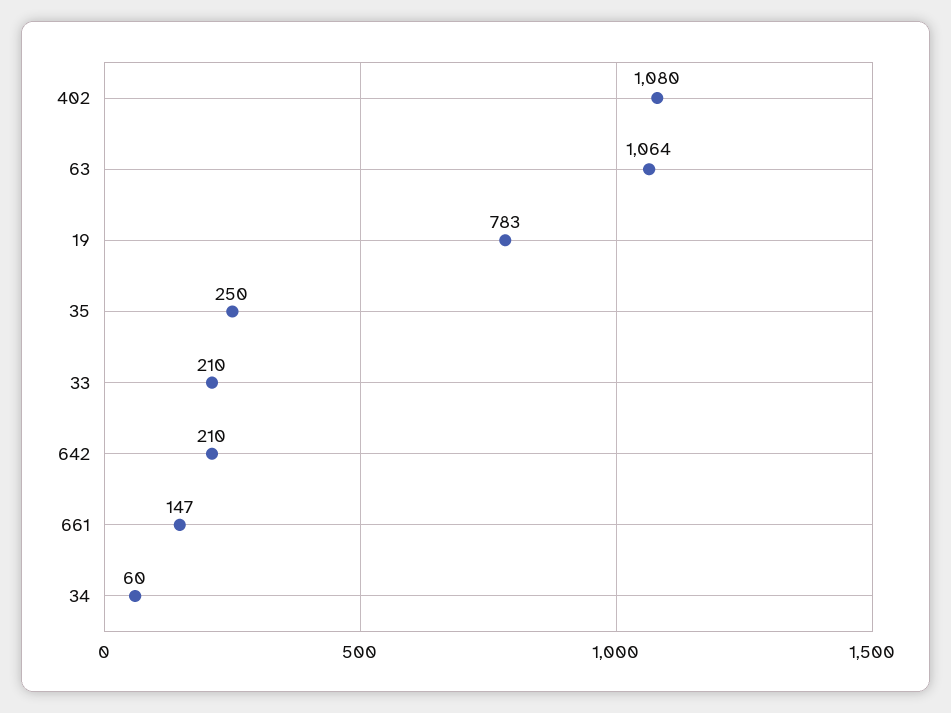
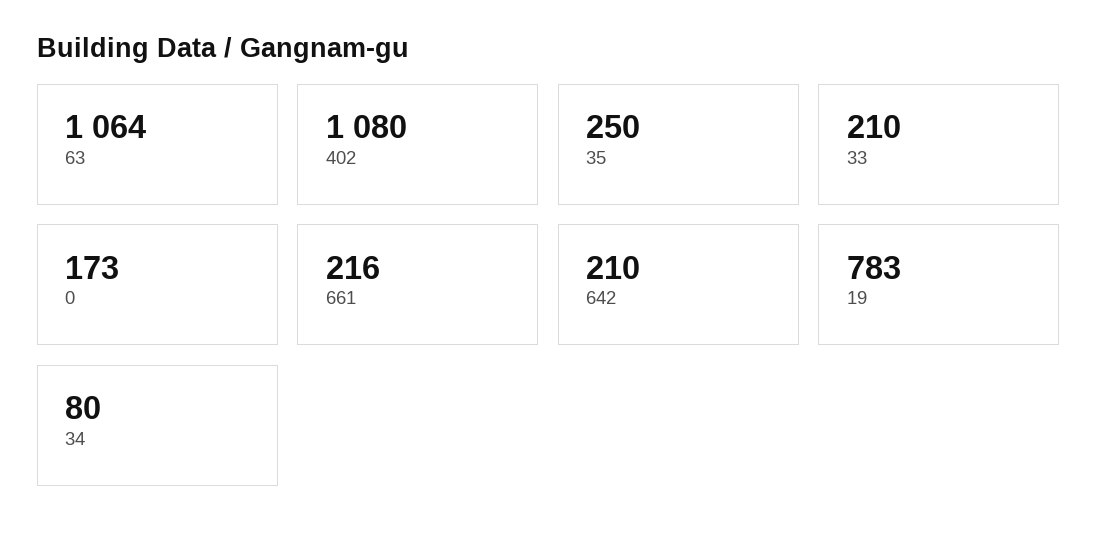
  {
    "402": 1080,
    "63": 1064,
    "19": 783,
    "35": 250,
    "33": 210,
    "642": 210,
-   "661": 147,
+   "661": 216,
-   "34": 60
+   "34": 80,
+   "0": 173
  }

